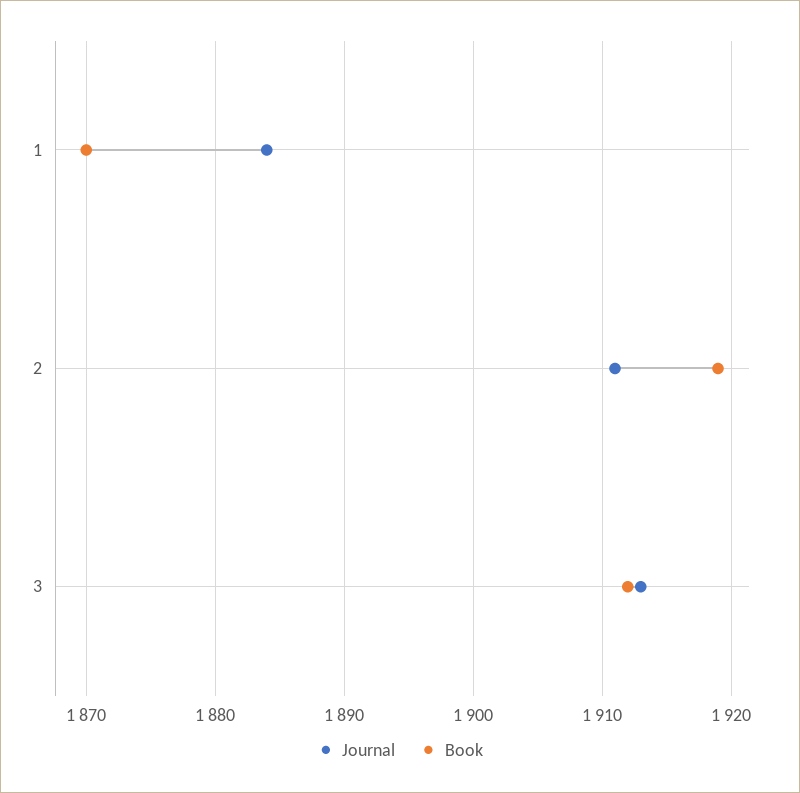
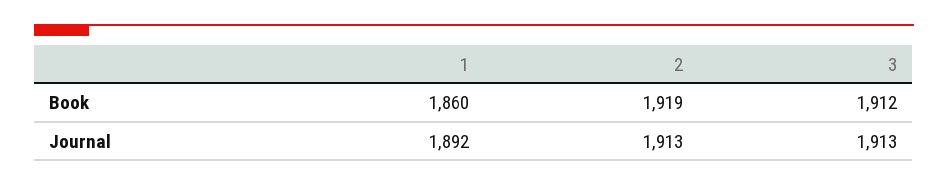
  {
    "Journal": {
-     "1": 1884,
+     "1": 1892,
-     "2": 1911,
+     "2": 1913,
      "3": 1913
    },
    "Book": {
-     "1": 1870,
+     "1": 1860,
      "2": 1919,
      "3": 1912
    }
  }

